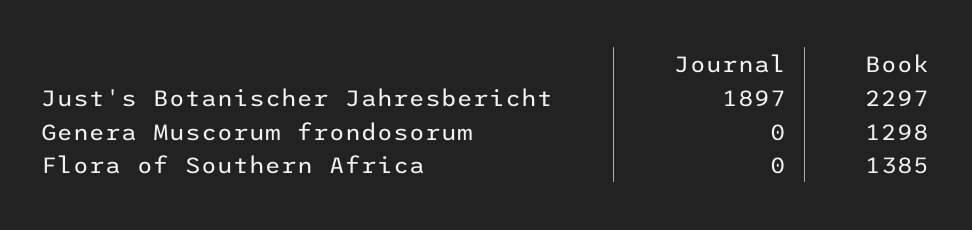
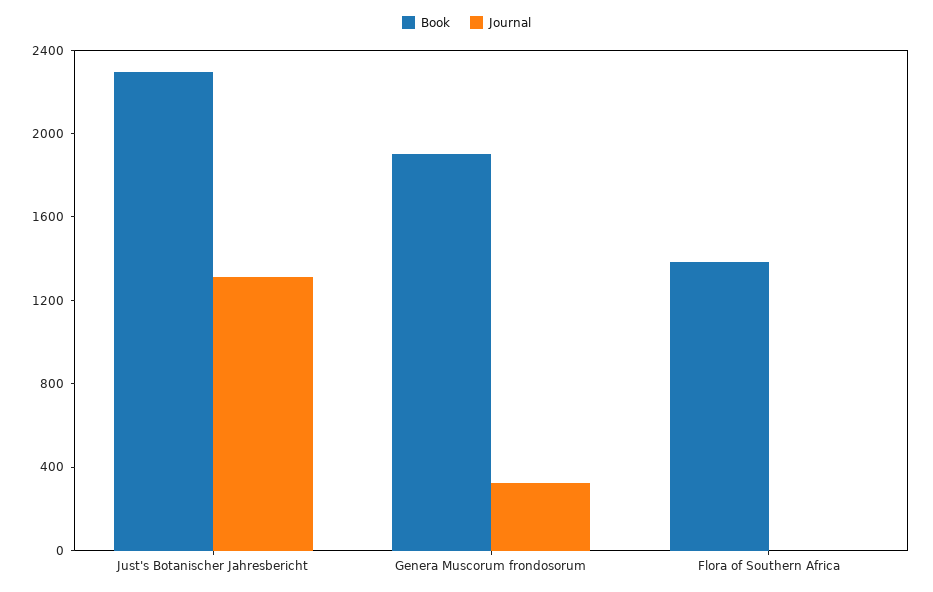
  {
    "Journal": {
-     "Just's Botanischer Jahresbericht": 1897,
+     "Just's Botanischer Jahresbericht": 1300,
-     "Genera Muscorum frondosorum": 0,
+     "Genera Muscorum frondosorum": 300,
      "Flora of Southern Africa": 0
    },
    "Book": {
      "Just's Botanischer Jahresbericht": 2297,
-     "Genera Muscorum frondosorum": 1298,
+     "Genera Muscorum frondosorum": 1900,
      "Flora of Southern Africa": 1385
    }
  }

